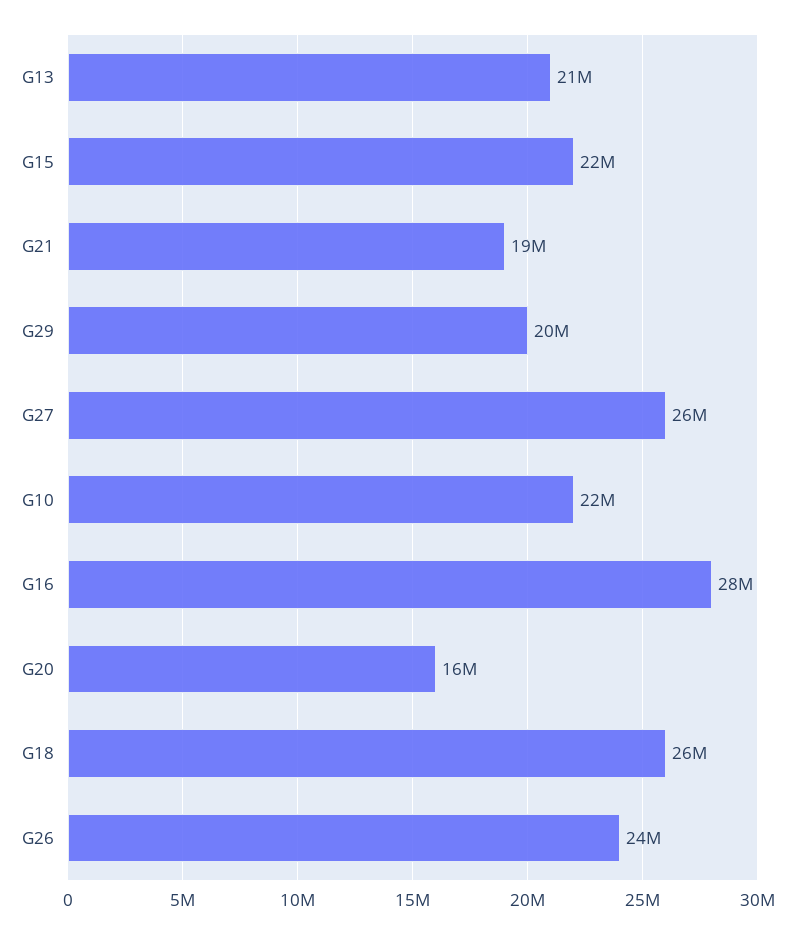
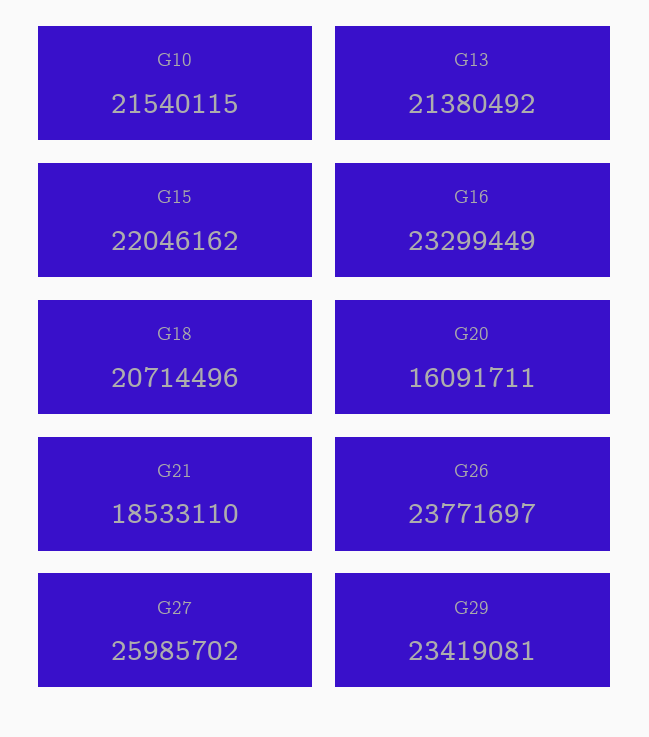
  {
    "G13": 21380492,
    "G15": 22046162,
    "G21": 18533110,
-   "G29": 20000000,
+   "G29": 23419081,
    "G27": 25985702,
    "G10": 21540115,
-   "G16": 28000000,
+   "G16": 23299449,
    "G20": 16091711,
-   "G18": 26000000,
+   "G18": 20714496,
    "G26": 23771697
  }

